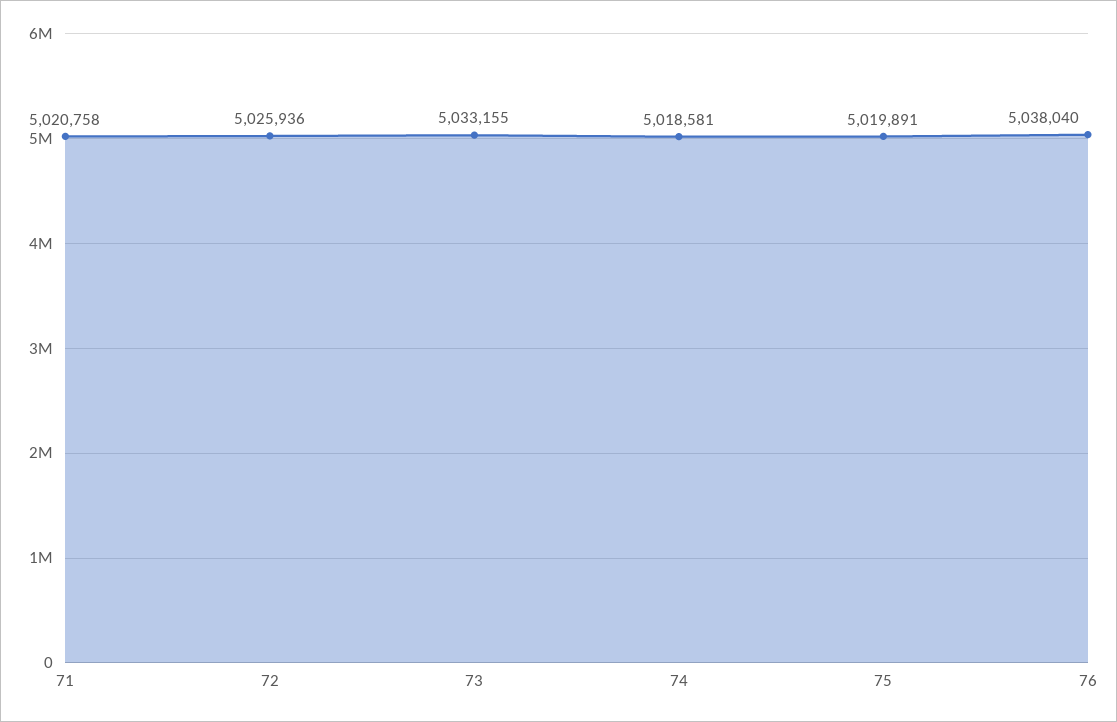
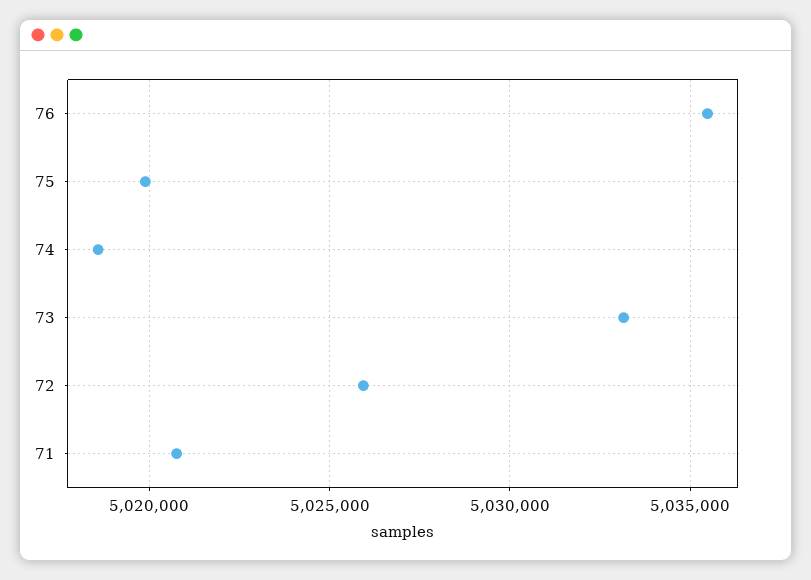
  {
    "71": 5020758,
    "72": 5025936,
    "73": 5033155,
    "74": 5018581,
    "75": 5019891,
-   "76": 5038040
+   "76": 5035500
  }

